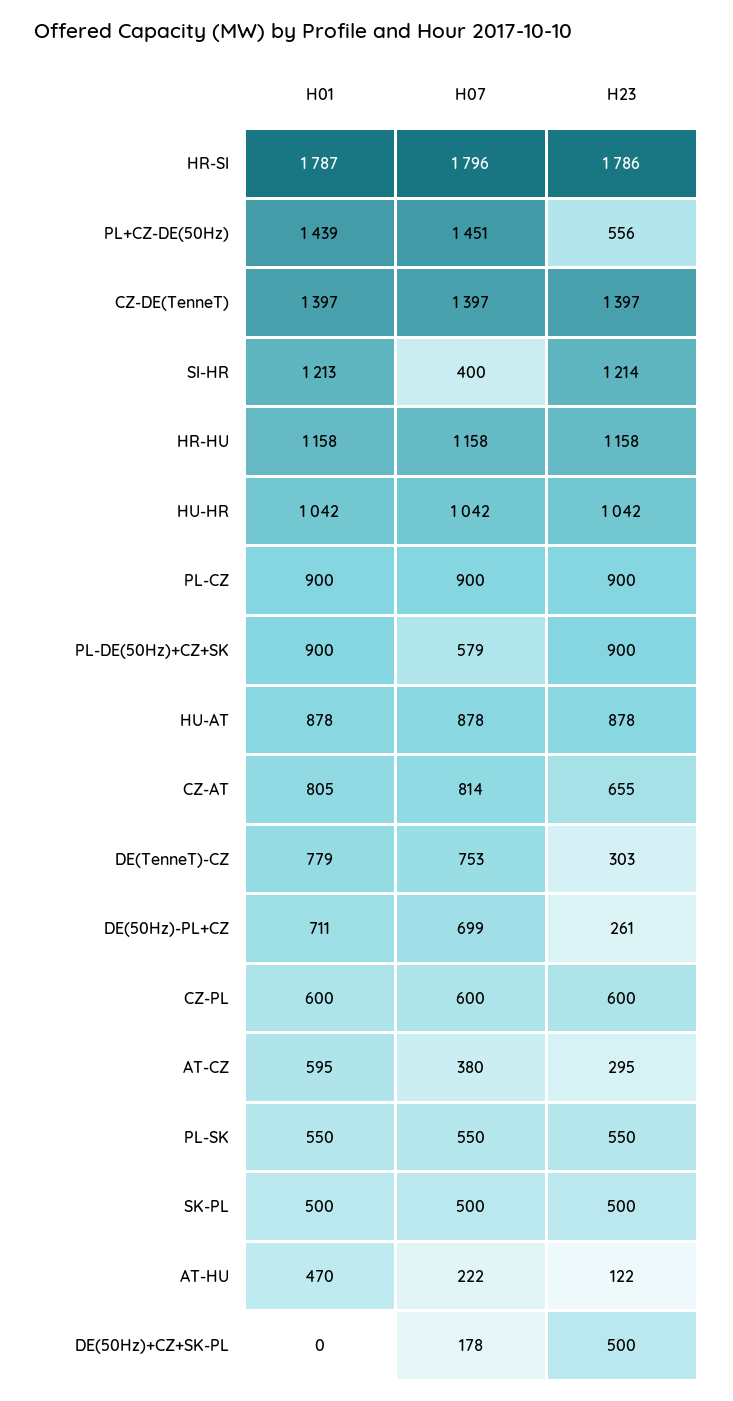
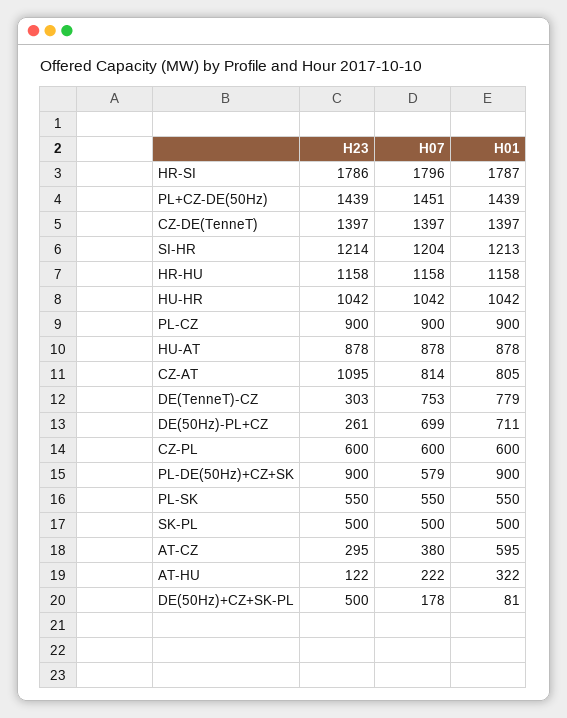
  {
    "H01": {
      "HR-SI": 1787,
      "PL+CZ-DE(50Hz)": 1439,
      "CZ-DE(TenneT)": 1397,
      "SI-HR": 1213,
      "HR-HU": 1158,
      "HU-HR": 1042,
      "PL-CZ": 900,
      "PL-DE(50Hz)+CZ+SK": 900,
      "HU-AT": 878,
      "CZ-AT": 805,
      "DE(TenneT)-CZ": 779,
      "DE(50Hz)-PL+CZ": 711,
      "CZ-PL": 600,
      "AT-CZ": 595,
      "PL-SK": 550,
      "SK-PL": 500,
-     "AT-HU": 470,
+     "AT-HU": 322,
-     "DE(50Hz)+CZ+SK-PL": 0
+     "DE(50Hz)+CZ+SK-PL": 81
    },
    "H07": {
      "HR-SI": 1796,
      "PL+CZ-DE(50Hz)": 1451,
      "CZ-DE(TenneT)": 1397,
-     "SI-HR": 400,
+     "SI-HR": 1204,
      "HR-HU": 1158,
      "HU-HR": 1042,
      "PL-CZ": 900,
      "PL-DE(50Hz)+CZ+SK": 579,
      "HU-AT": 878,
      "CZ-AT": 814,
      "DE(TenneT)-CZ": 753,
      "DE(50Hz)-PL+CZ": 699,
      "CZ-PL": 600,
      "AT-CZ": 380,
      "PL-SK": 550,
      "SK-PL": 500,
      "AT-HU": 222,
      "DE(50Hz)+CZ+SK-PL": 178
    },
    "H23": {
      "HR-SI": 1786,
-     "PL+CZ-DE(50Hz)": 556,
+     "PL+CZ-DE(50Hz)": 1439,
      "CZ-DE(TenneT)": 1397,
      "SI-HR": 1214,
      "HR-HU": 1158,
      "HU-HR": 1042,
      "PL-CZ": 900,
      "PL-DE(50Hz)+CZ+SK": 900,
      "HU-AT": 878,
-     "CZ-AT": 655,
+     "CZ-AT": 1095,
      "DE(TenneT)-CZ": 303,
      "DE(50Hz)-PL+CZ": 261,
      "CZ-PL": 600,
      "AT-CZ": 295,
      "PL-SK": 550,
      "SK-PL": 500,
      "AT-HU": 122,
      "DE(50Hz)+CZ+SK-PL": 500
    }
  }

